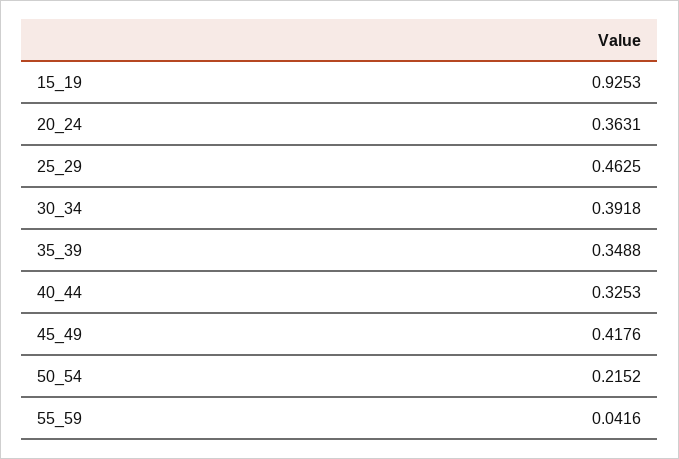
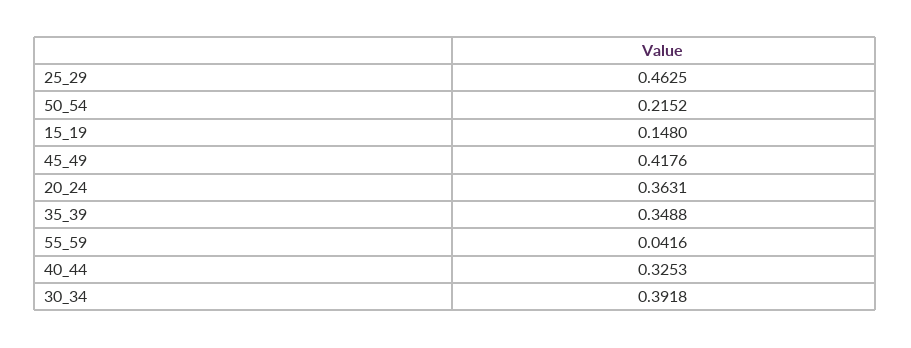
  {
-   "15_19": 0.9253,
+   "15_19": 0.148,
    "20_24": 0.3631,
    "25_29": 0.4625,
    "30_34": 0.3918,
    "35_39": 0.3488,
    "40_44": 0.3253,
    "45_49": 0.4176,
    "50_54": 0.2152,
    "55_59": 0.0416
  }

